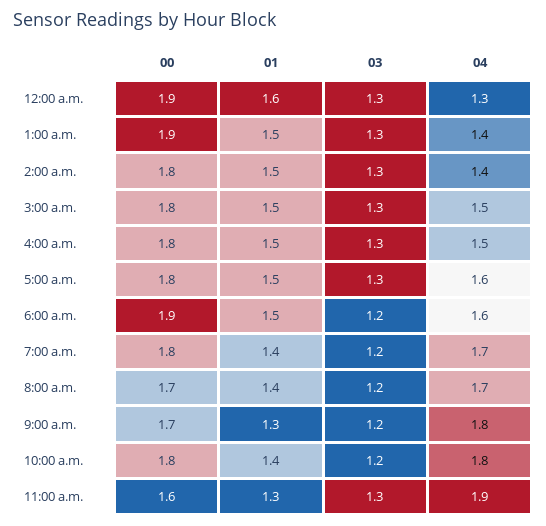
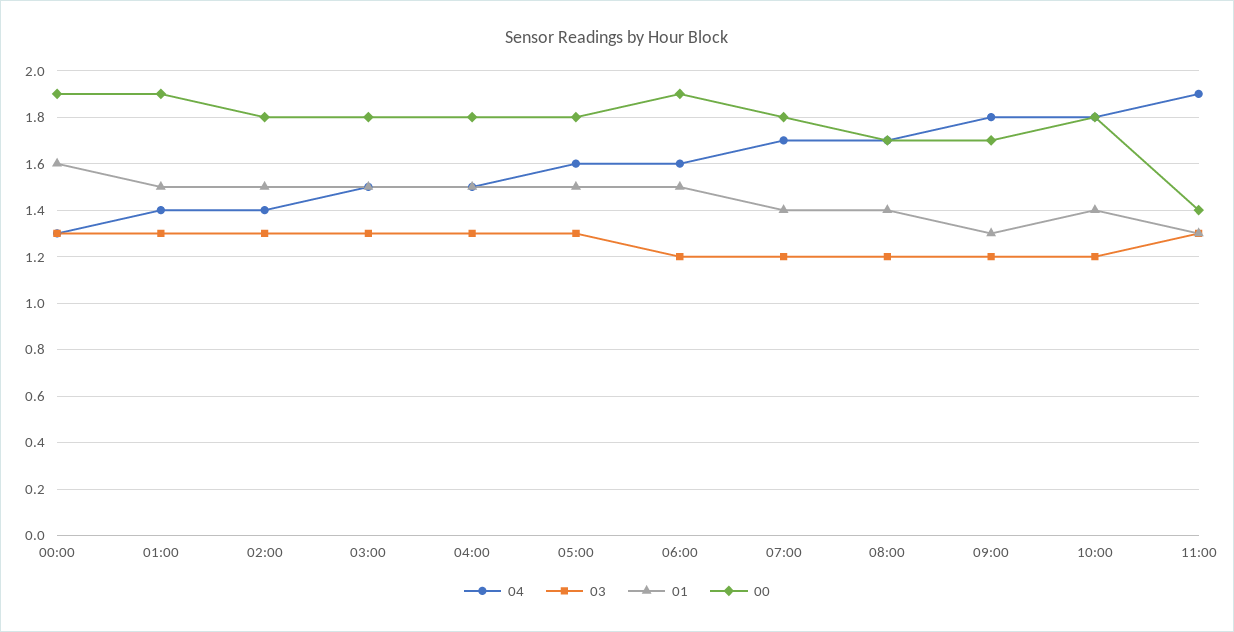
  {
    "00": {
      "12:00 a.m.": 1.9,
      "1:00 a.m.": 1.9,
      "2:00 a.m.": 1.8,
      "3:00 a.m.": 1.8,
      "4:00 a.m.": 1.8,
      "5:00 a.m.": 1.8,
      "6:00 a.m.": 1.9,
      "7:00 a.m.": 1.8,
      "8:00 a.m.": 1.7,
      "9:00 a.m.": 1.7,
      "10:00 a.m.": 1.8,
-     "11:00 a.m.": 1.6
+     "11:00 a.m.": 1.4
    },
    "01": {
      "12:00 a.m.": 1.6,
      "1:00 a.m.": 1.5,
      "2:00 a.m.": 1.5,
      "3:00 a.m.": 1.5,
      "4:00 a.m.": 1.5,
      "5:00 a.m.": 1.5,
      "6:00 a.m.": 1.5,
      "7:00 a.m.": 1.4,
      "8:00 a.m.": 1.4,
      "9:00 a.m.": 1.3,
      "10:00 a.m.": 1.4,
      "11:00 a.m.": 1.3
    },
    "03": {
      "12:00 a.m.": 1.3,
      "1:00 a.m.": 1.3,
      "2:00 a.m.": 1.3,
      "3:00 a.m.": 1.3,
      "4:00 a.m.": 1.3,
      "5:00 a.m.": 1.3,
      "6:00 a.m.": 1.2,
      "7:00 a.m.": 1.2,
      "8:00 a.m.": 1.2,
      "9:00 a.m.": 1.2,
      "10:00 a.m.": 1.2,
      "11:00 a.m.": 1.3
    },
    "04": {
      "12:00 a.m.": 1.3,
      "1:00 a.m.": 1.4,
      "2:00 a.m.": 1.4,
      "3:00 a.m.": 1.5,
      "4:00 a.m.": 1.5,
      "5:00 a.m.": 1.6,
      "6:00 a.m.": 1.6,
      "7:00 a.m.": 1.7,
      "8:00 a.m.": 1.7,
      "9:00 a.m.": 1.8,
      "10:00 a.m.": 1.8,
      "11:00 a.m.": 1.9
    }
  }

